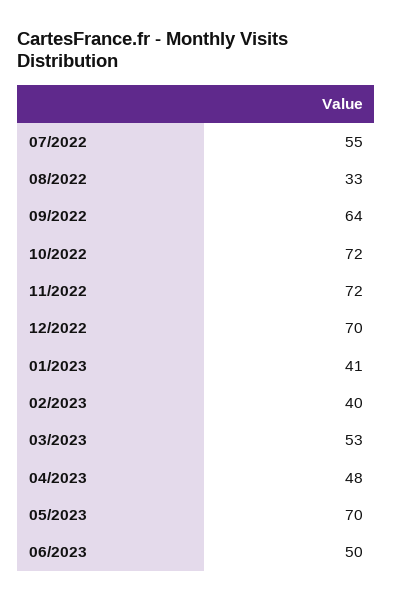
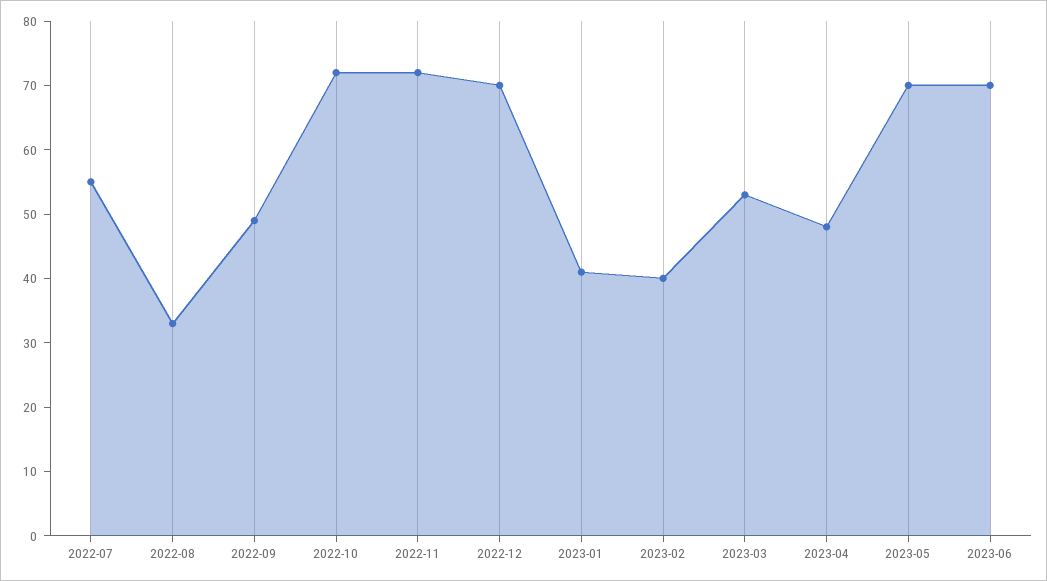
  {
    "07/2022": 55,
    "08/2022": 33,
-   "09/2022": 64,
+   "09/2022": 50,
    "10/2022": 72,
    "11/2022": 72,
    "12/2022": 70,
    "01/2023": 41,
    "02/2023": 40,
    "03/2023": 53,
    "04/2023": 48,
    "05/2023": 70,
-   "06/2023": 50
+   "06/2023": 70
  }

